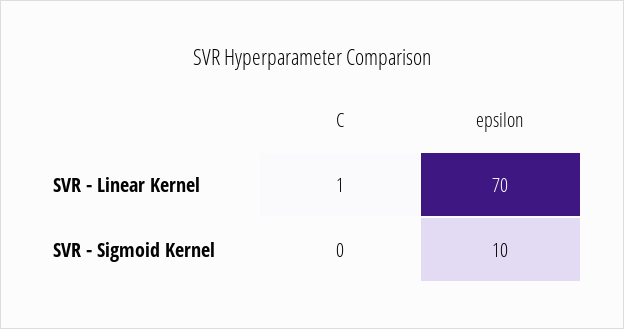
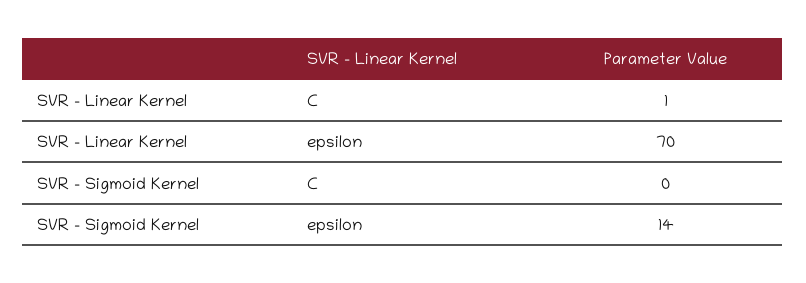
  {
    "C": {
      "SVR - Linear Kernel": 1,
      "SVR - Sigmoid Kernel": 0
    },
    "epsilon": {
      "SVR - Linear Kernel": 70,
-     "SVR - Sigmoid Kernel": 10
+     "SVR - Sigmoid Kernel": 14
    }
  }

